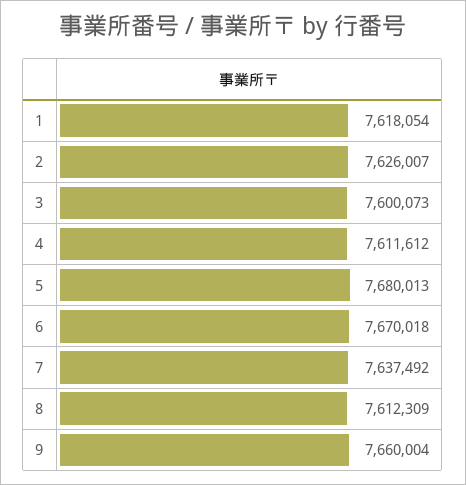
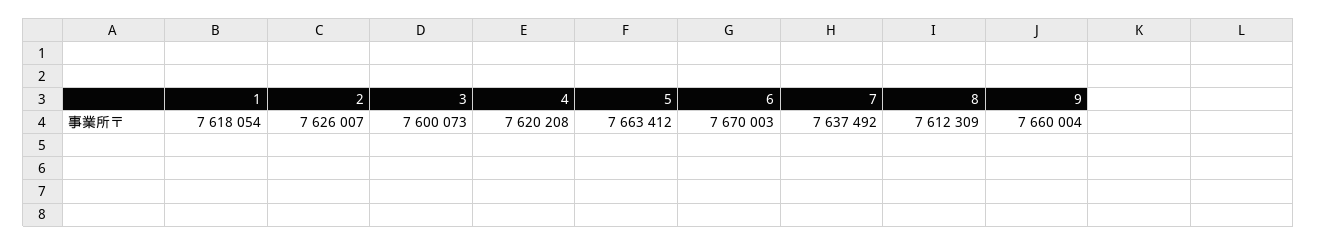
  {
    "1": 7618054,
    "2": 7626007,
    "3": 7600073,
-   "4": 7611612,
+   "4": 7620208,
-   "5": 7680013,
+   "5": 7663412,
-   "6": 7670018,
+   "6": 7670003,
    "7": 7637492,
    "8": 7612309,
    "9": 7660004
  }

